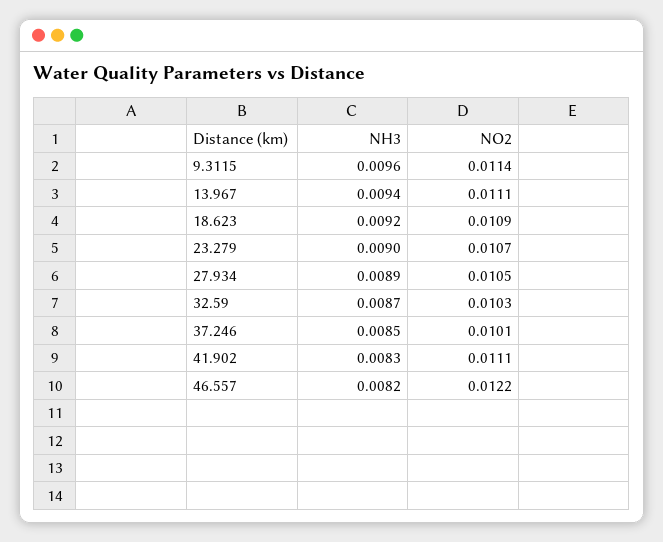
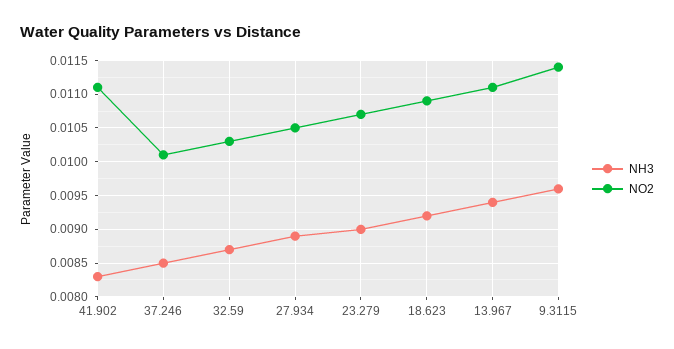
  {
    "NH3": {
      "9.3115": 0.0096,
      "13.967": 0.0094,
      "18.623": 0.0092,
      "23.279": 0.009,
      "27.934": 0.0089,
      "32.59": 0.0087,
      "37.246": 0.0085,
-     "41.902": 0.0083,
+     "41.902": 0.0083
-     "46.557": 0.0082
    },
    "NO2": {
      "9.3115": 0.0114,
      "13.967": 0.0111,
      "18.623": 0.0109,
      "23.279": 0.0107,
      "27.934": 0.0105,
      "32.59": 0.0103,
      "37.246": 0.0101,
-     "41.902": 0.0111,
+     "41.902": 0.0111
-     "46.557": 0.0122
    }
  }

